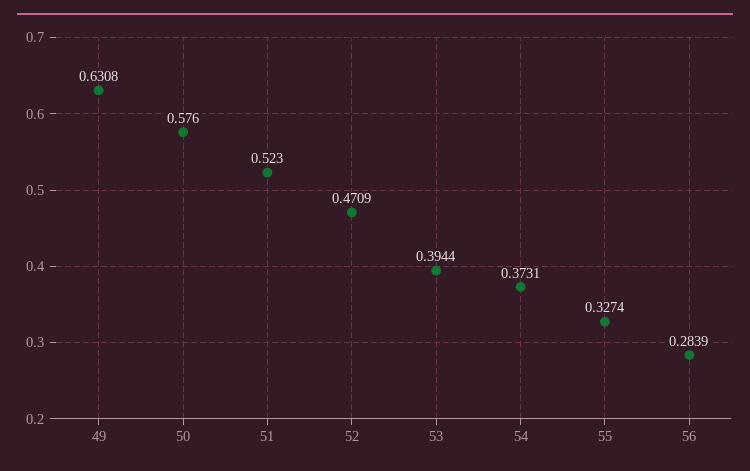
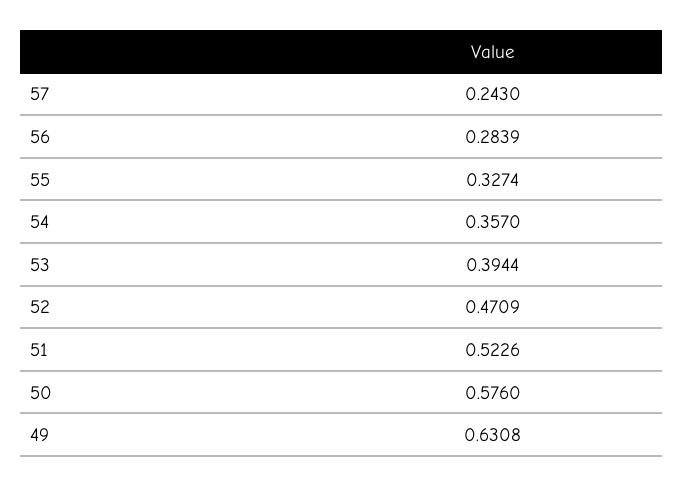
  {
    "49": 0.6308,
    "50": 0.576,
-   "51": 0.523,
+   "51": 0.5226,
    "52": 0.4709,
    "53": 0.3944,
-   "54": 0.3731,
+   "54": 0.357,
    "55": 0.3274,
-   "56": 0.2839
+   "56": 0.2839,
+   "57": 0.243
  }

